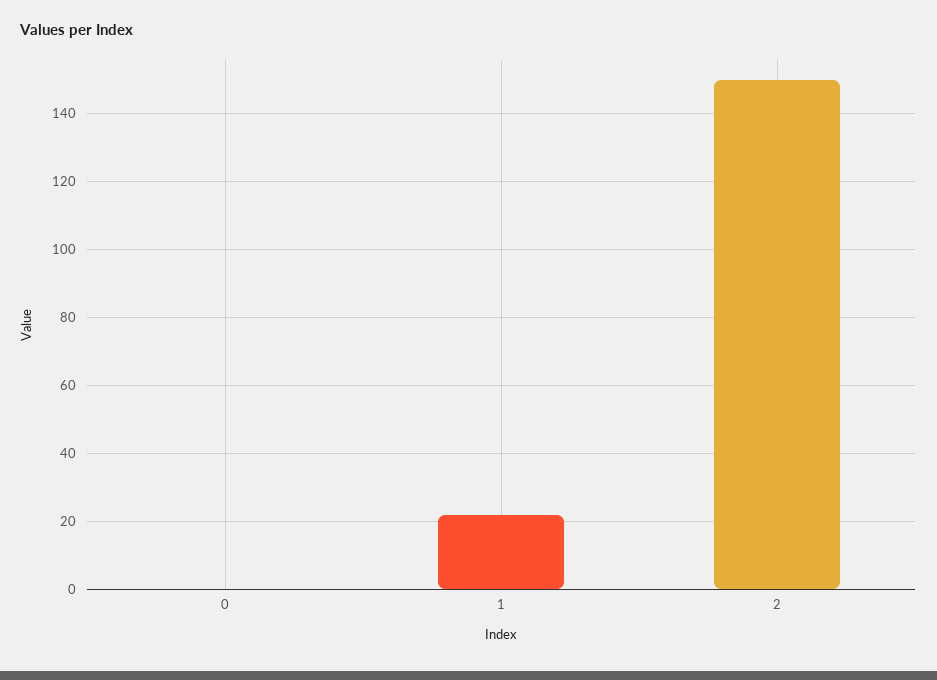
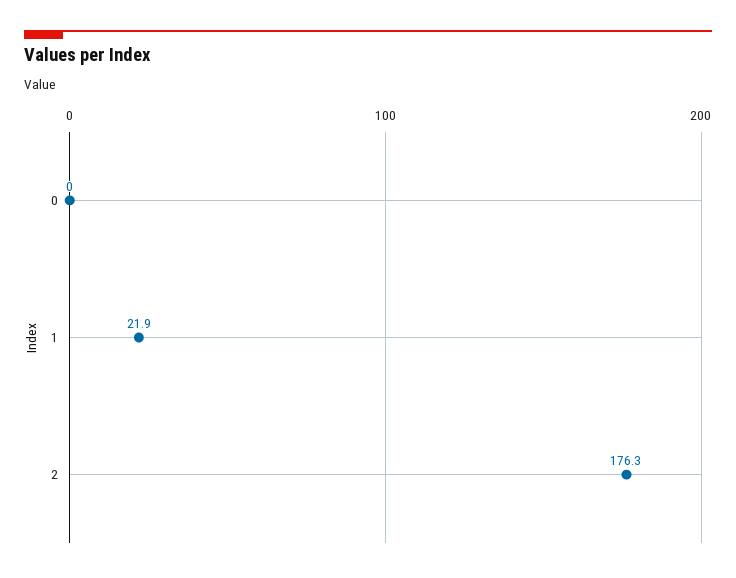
  {
    "0": 0,
    "1": 21.9,
-   "2": 150
+   "2": 176.3
  }

